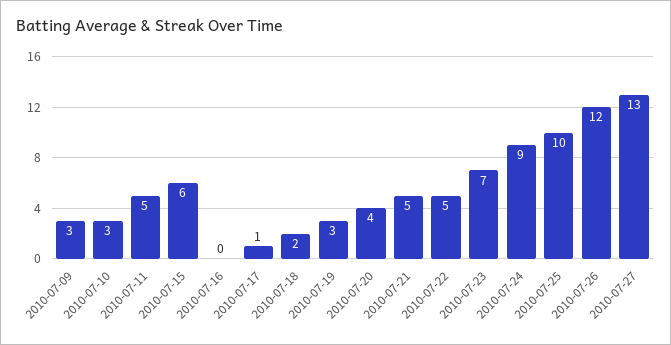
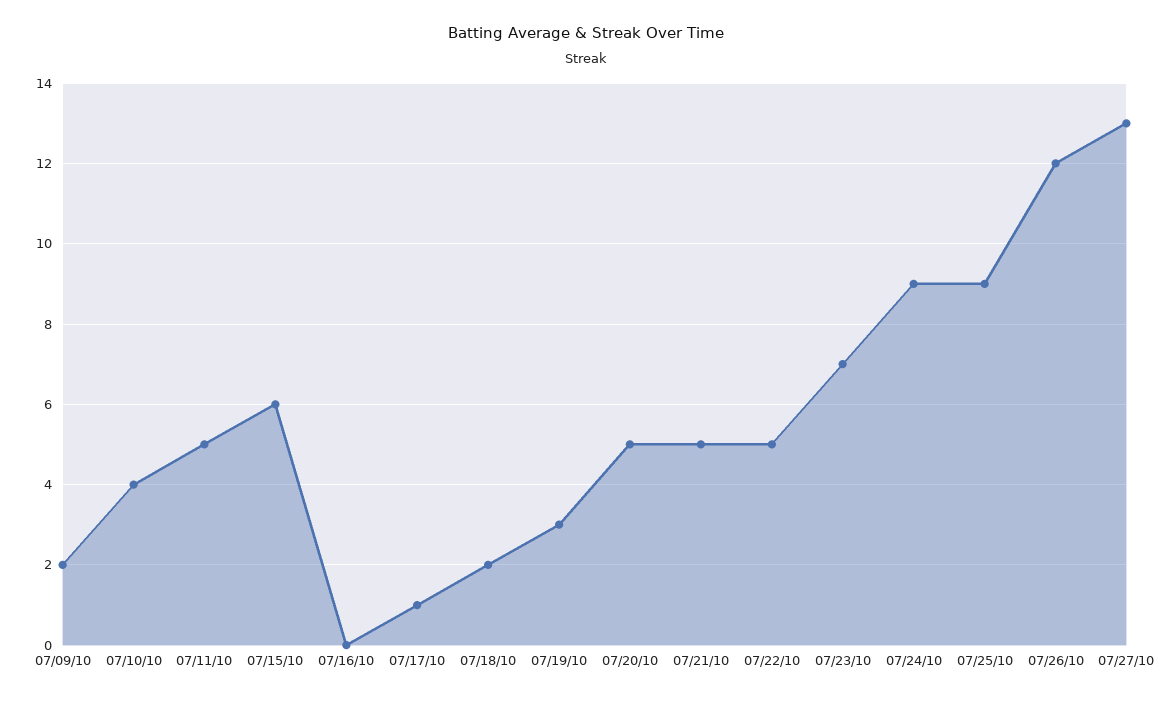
  {
-   "2010-07-09": 3,
+   "2010-07-09": 2,
-   "2010-07-10": 3,
+   "2010-07-10": 4,
    "2010-07-11": 5,
    "2010-07-15": 6,
    "2010-07-16": 0,
    "2010-07-17": 1,
    "2010-07-18": 2,
    "2010-07-19": 3,
-   "2010-07-20": 4,
+   "2010-07-20": 5,
    "2010-07-21": 5,
    "2010-07-22": 5,
    "2010-07-23": 7,
    "2010-07-24": 9,
-   "2010-07-25": 10,
+   "2010-07-25": 9,
    "2010-07-26": 12,
    "2010-07-27": 13
  }

